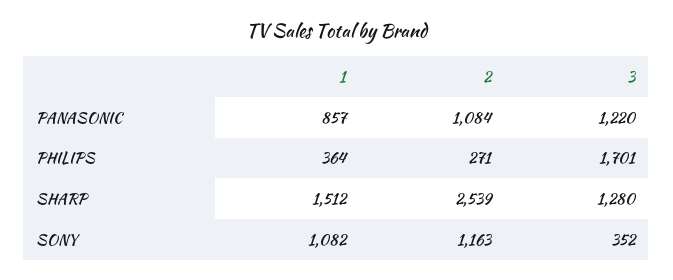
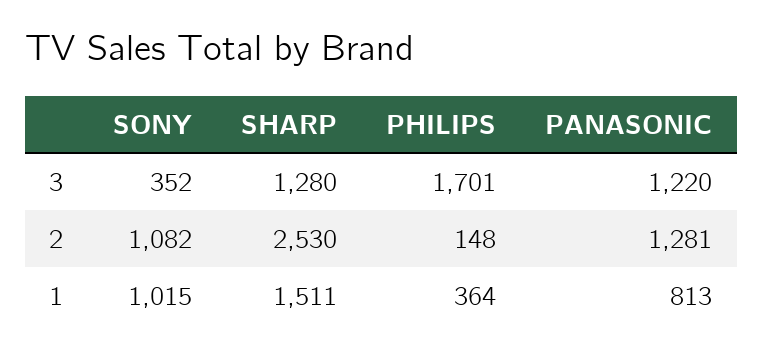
  {
    "1": {
-     "PANASONIC": 857,
+     "PANASONIC": 813,
      "PHILIPS": 364,
-     "SHARP": 1512,
+     "SHARP": 1511,
-     "SONY": 1082
+     "SONY": 1015
    },
    "2": {
-     "PANASONIC": 1084,
+     "PANASONIC": 1281,
-     "PHILIPS": 271,
+     "PHILIPS": 148,
-     "SHARP": 2539,
+     "SHARP": 2530,
-     "SONY": 1163
+     "SONY": 1082
    },
    "3": {
      "PANASONIC": 1220,
      "PHILIPS": 1701,
      "SHARP": 1280,
      "SONY": 352
    }
  }

